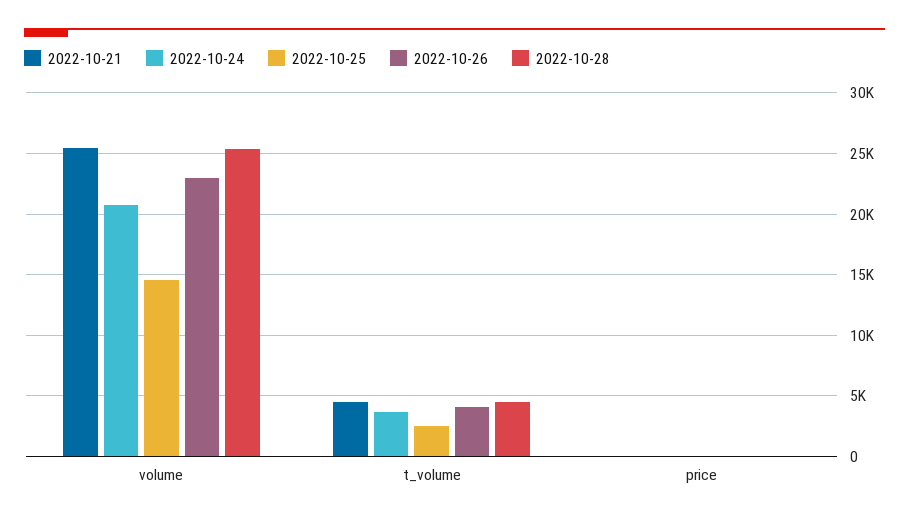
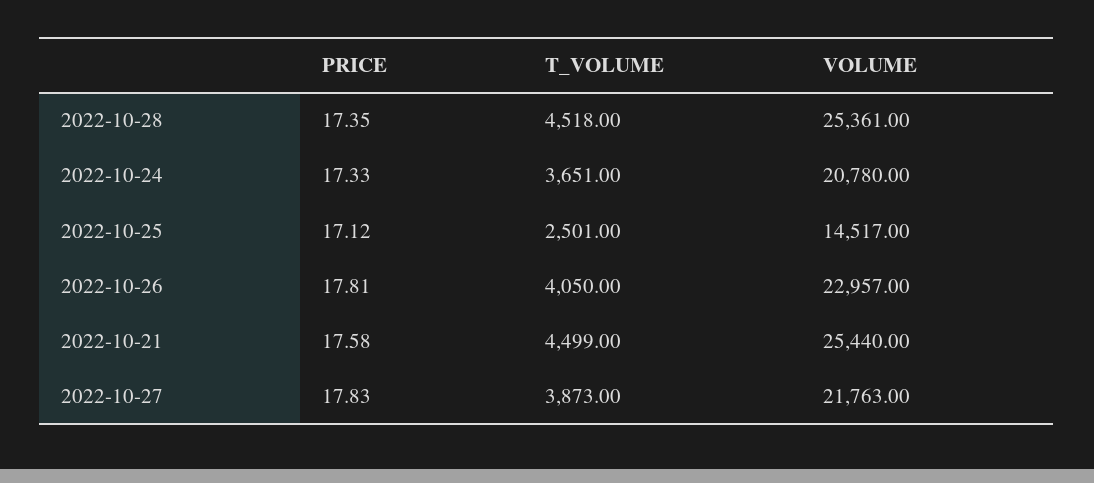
  {
    "2022-10-21": {
      "volume": 25440,
      "t_volume": 4499,
      "price": 17.58
    },
    "2022-10-24": {
      "volume": 20780,
      "t_volume": 3651,
      "price": 17.33
    },
    "2022-10-25": {
      "volume": 14517,
      "t_volume": 2501,
      "price": 17.12
    },
    "2022-10-26": {
      "volume": 22957,
      "t_volume": 4050,
      "price": 17.81
    },
    "2022-10-28": {
      "volume": 25361,
      "t_volume": 4518,
      "price": 17.35
-   }
+   },
+   "2022-10-27": {
+     "price": 17.83,
+     "t_volume": 3873,
+     "volume": 21763
+   }
  }

